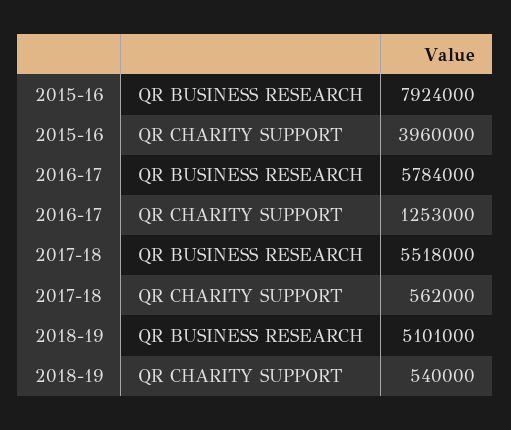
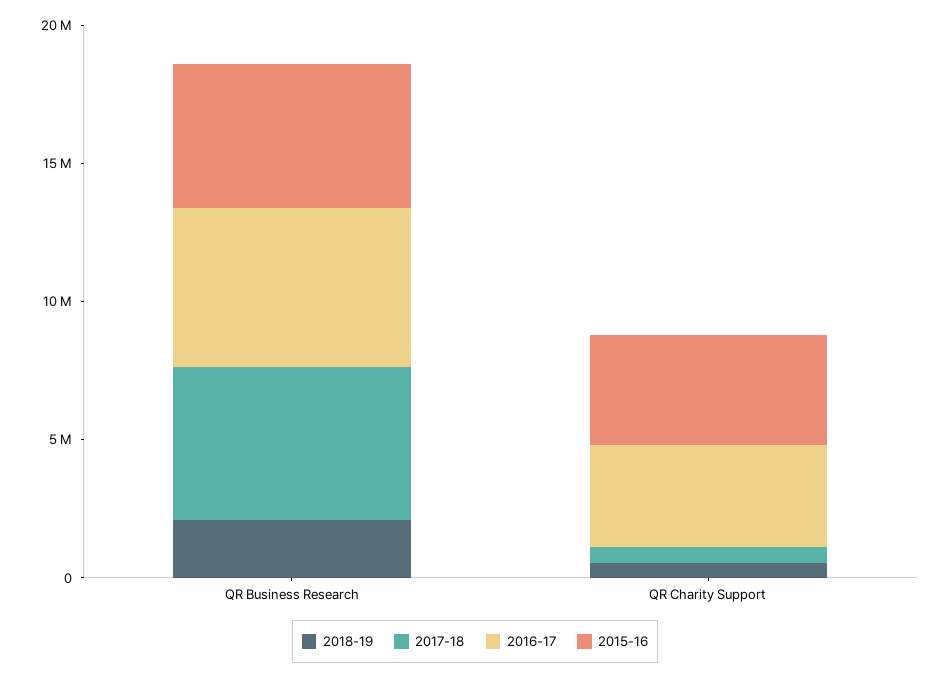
  {
    "2015-16": {
-     "QR BUSINESS RESEARCH": 7924000,
+     "QR BUSINESS RESEARCH": 5000000,
      "QR CHARITY SUPPORT": 3960000
    },
    "2016-17": {
      "QR BUSINESS RESEARCH": 5784000,
-     "QR CHARITY SUPPORT": 1253000
+     "QR CHARITY SUPPORT": 4000000
    },
    "2017-18": {
      "QR BUSINESS RESEARCH": 5518000,
      "QR CHARITY SUPPORT": 562000
    },
    "2018-19": {
-     "QR BUSINESS RESEARCH": 5101000,
+     "QR BUSINESS RESEARCH": 2000000,
      "QR CHARITY SUPPORT": 540000
    }
  }

